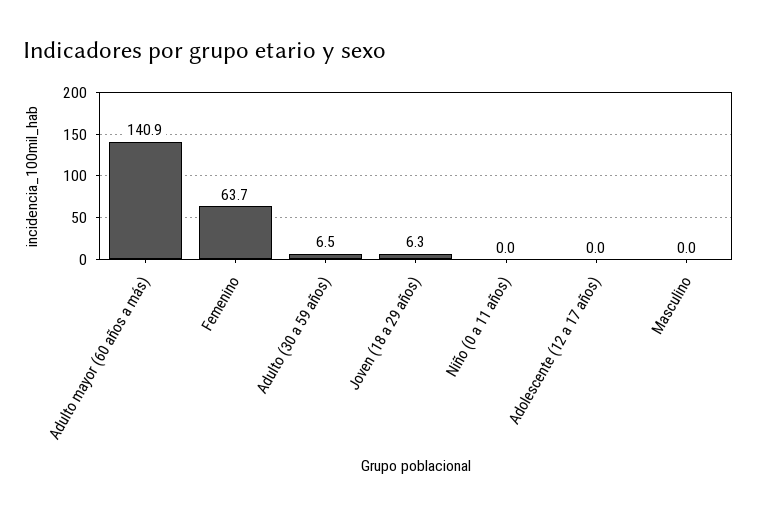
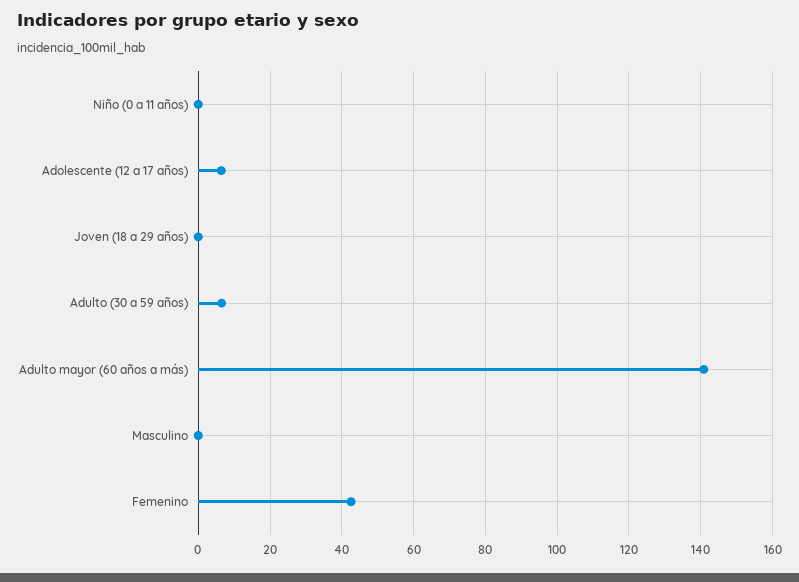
  {
    "Adulto mayor (60 años a más)": 140.9,
-   "Femenino": 63.7,
+   "Femenino": 42,
    "Adulto (30 a 59 años)": 6.5,
-   "Joven (18 a 29 años)": 6.3,
+   "Joven (18 a 29 años)": 0,
    "Niño (0 a 11 años)": 0,
-   "Adolescente (12 a 17 años)": 0,
+   "Adolescente (12 a 17 años)": 6,
    "Masculino": 0
  }

